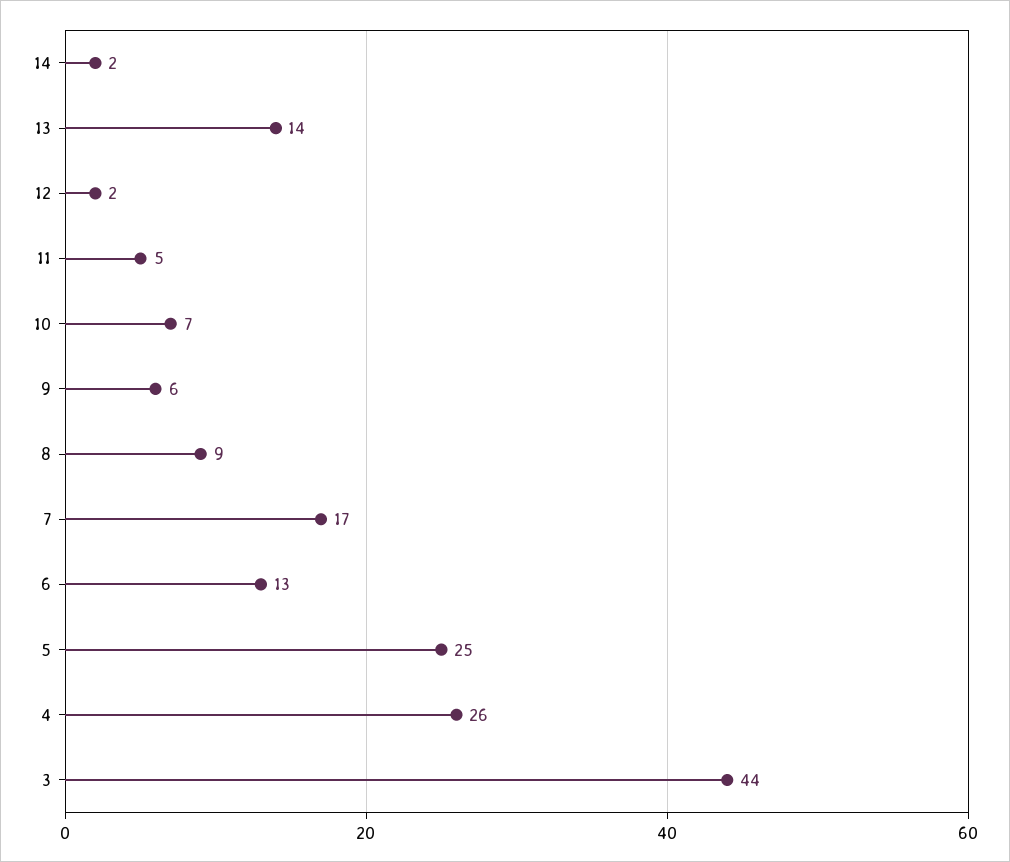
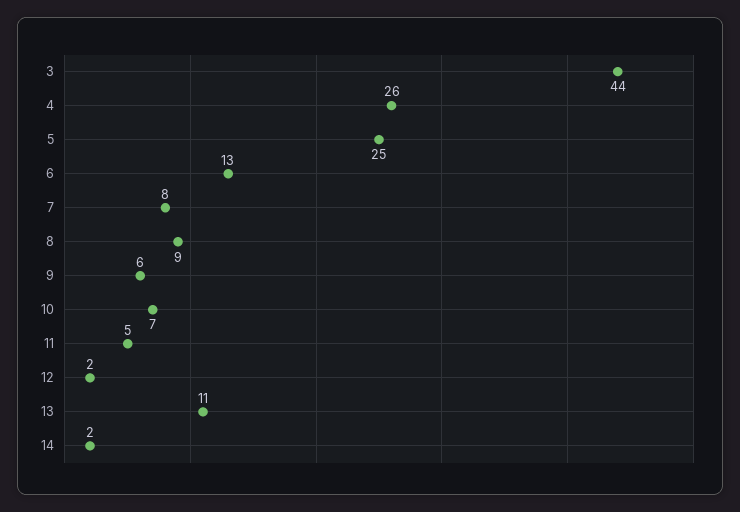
  {
    "14": 2,
-   "13": 14,
+   "13": 11,
    "12": 2,
    "11": 5,
    "10": 7,
    "9": 6,
    "8": 9,
-   "7": 17,
+   "7": 8,
    "6": 13,
    "5": 25,
    "4": 26,
    "3": 44
  }

